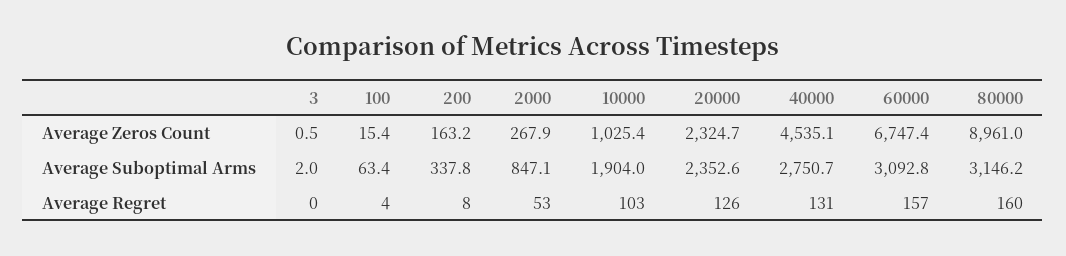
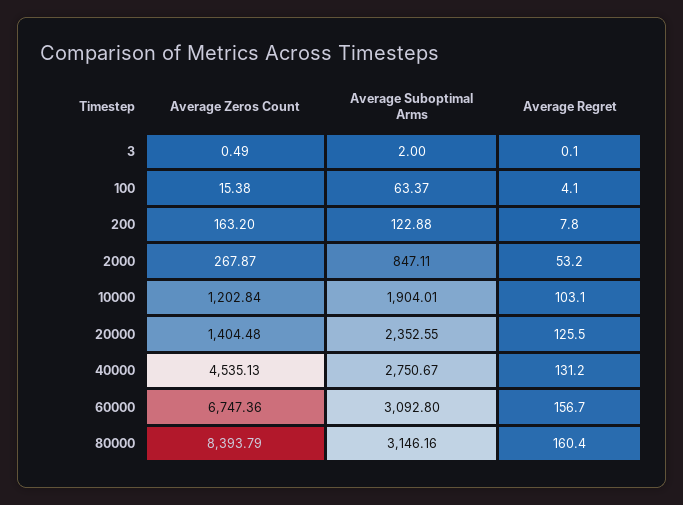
  {
    "3": {
      "Average Zeros Count": 0.49,
      "Average Suboptimal Arms": 2,
      "Average Regret": 0.1
    },
    "100": {
      "Average Zeros Count": 15.38,
      "Average Suboptimal Arms": 63.37,
      "Average Regret": 4.1
    },
    "200": {
      "Average Zeros Count": 163.2,
-     "Average Suboptimal Arms": 337.8,
+     "Average Suboptimal Arms": 122.88,
      "Average Regret": 7.8
    },
    "2000": {
      "Average Zeros Count": 267.87,
      "Average Suboptimal Arms": 847.11,
      "Average Regret": 53.2
    },
    "10000": {
-     "Average Zeros Count": 1025.4,
+     "Average Zeros Count": 1202.84,
      "Average Suboptimal Arms": 1904.01,
      "Average Regret": 103.1
    },
    "20000": {
-     "Average Zeros Count": 2324.7,
+     "Average Zeros Count": 1404.48,
      "Average Suboptimal Arms": 2352.55,
      "Average Regret": 125.5
    },
    "40000": {
      "Average Zeros Count": 4535.13,
      "Average Suboptimal Arms": 2750.67,
      "Average Regret": 131.2
    },
    "60000": {
      "Average Zeros Count": 6747.36,
      "Average Suboptimal Arms": 3092.8,
      "Average Regret": 156.7
    },
    "80000": {
-     "Average Zeros Count": 8961,
+     "Average Zeros Count": 8393.79,
      "Average Suboptimal Arms": 3146.16,
      "Average Regret": 160.4
    }
  }

